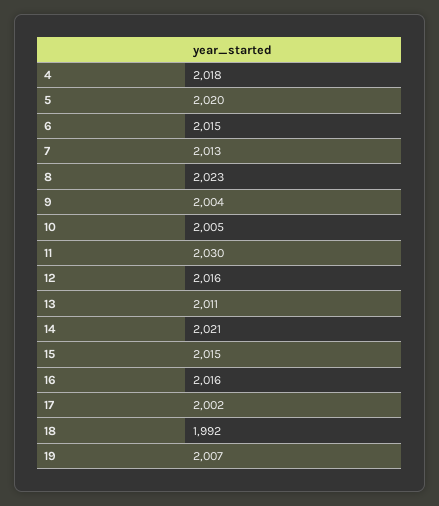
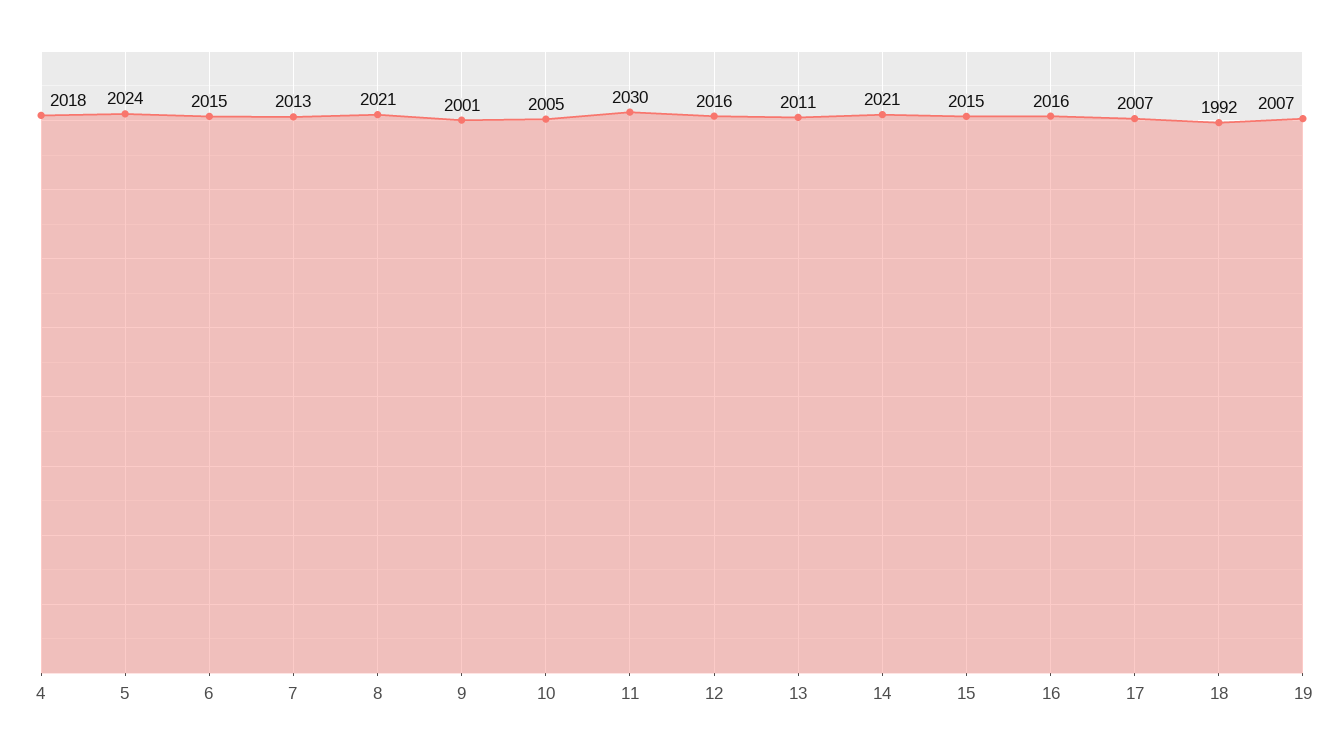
  {
    "4": 2018,
-   "5": 2020,
+   "5": 2024,
    "6": 2015,
    "7": 2013,
-   "8": 2023,
+   "8": 2021,
-   "9": 2004,
+   "9": 2001,
    "10": 2005,
    "11": 2030,
    "12": 2016,
    "13": 2011,
    "14": 2021,
    "15": 2015,
    "16": 2016,
-   "17": 2002,
+   "17": 2007,
    "18": 1992,
    "19": 2007
  }

